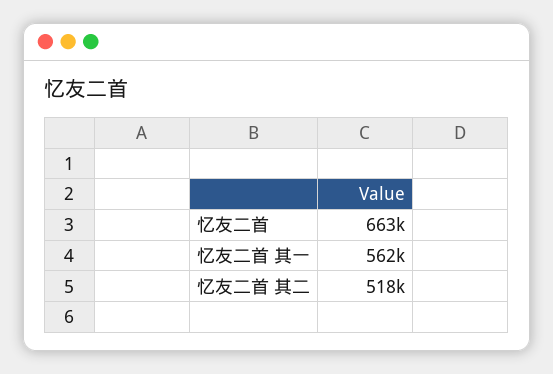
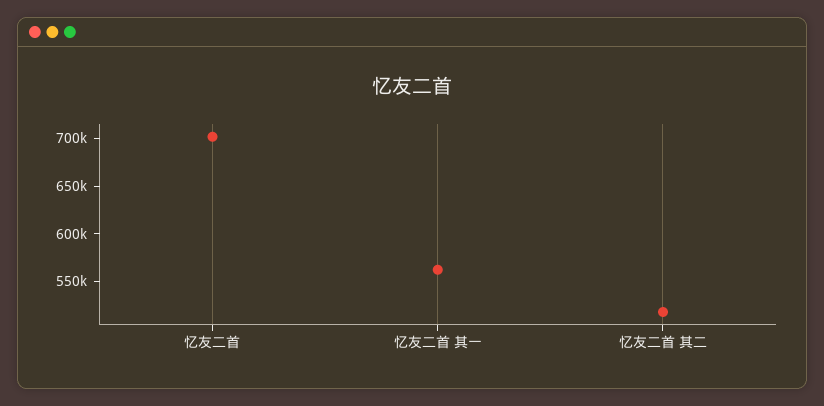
  {
-   "忆友二首": 663000,
+   "忆友二首": 700000,
    "忆友二首 其一": 562000,
    "忆友二首 其二": 518000
  }

